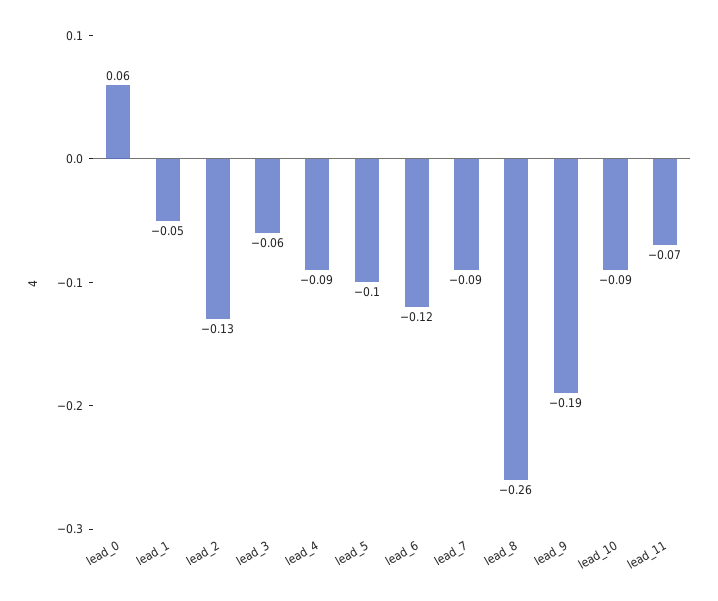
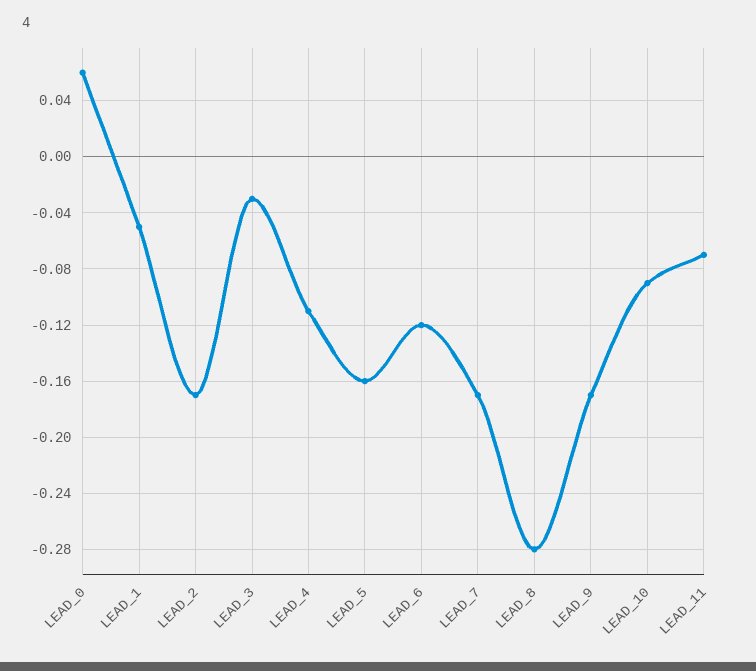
  {
    "lead_0": 0.06,
    "lead_1": -0.05,
-   "lead_2": -0.13,
+   "lead_2": -0.17,
-   "lead_3": -0.06,
+   "lead_3": -0.03,
-   "lead_4": -0.09,
+   "lead_4": -0.11,
-   "lead_5": -0.1,
+   "lead_5": -0.16,
    "lead_6": -0.12,
-   "lead_7": -0.09,
+   "lead_7": -0.17,
-   "lead_8": -0.26,
+   "lead_8": -0.28,
-   "lead_9": -0.19,
+   "lead_9": -0.17,
    "lead_10": -0.09,
    "lead_11": -0.07
  }

